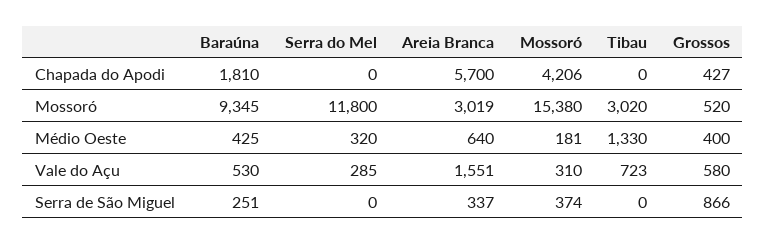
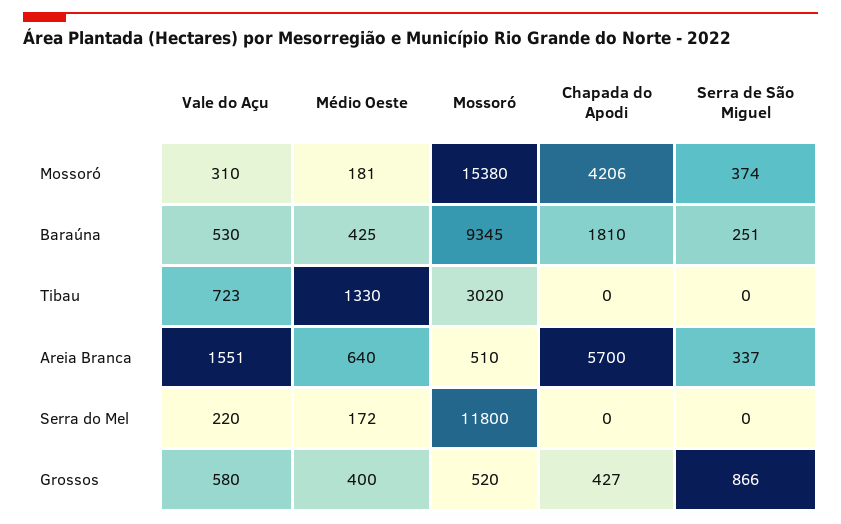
  {
    "Baraúna": {
      "Chapada do Apodi": 1810,
      "Mossoró": 9345,
      "Médio Oeste": 425,
      "Vale do Açu": 530,
      "Serra de São Miguel": 251
    },
    "Serra do Mel": {
      "Chapada do Apodi": 0,
      "Mossoró": 11800,
-     "Médio Oeste": 320,
+     "Médio Oeste": 172,
-     "Vale do Açu": 285,
+     "Vale do Açu": 220,
      "Serra de São Miguel": 0
    },
    "Areia Branca": {
      "Chapada do Apodi": 5700,
-     "Mossoró": 3019,
+     "Mossoró": 510,
      "Médio Oeste": 640,
      "Vale do Açu": 1551,
      "Serra de São Miguel": 337
    },
    "Mossoró": {
      "Chapada do Apodi": 4206,
      "Mossoró": 15380,
      "Médio Oeste": 181,
      "Vale do Açu": 310,
      "Serra de São Miguel": 374
    },
    "Tibau": {
      "Chapada do Apodi": 0,
      "Mossoró": 3020,
      "Médio Oeste": 1330,
      "Vale do Açu": 723,
      "Serra de São Miguel": 0
    },
    "Grossos": {
      "Chapada do Apodi": 427,
      "Mossoró": 520,
      "Médio Oeste": 400,
      "Vale do Açu": 580,
      "Serra de São Miguel": 866
    }
  }

